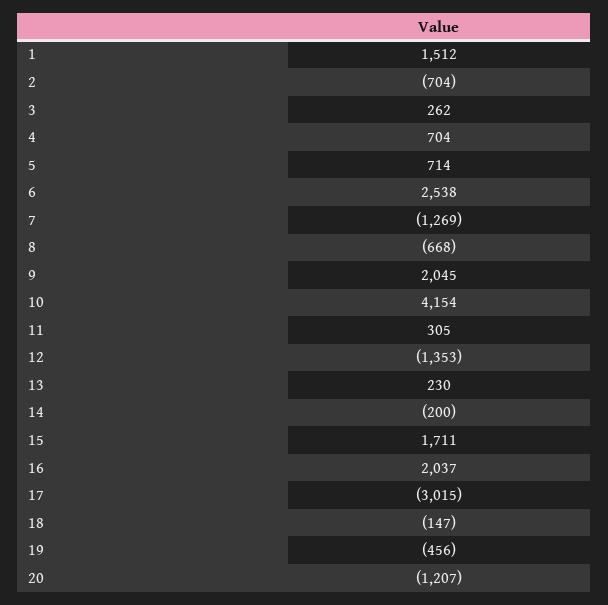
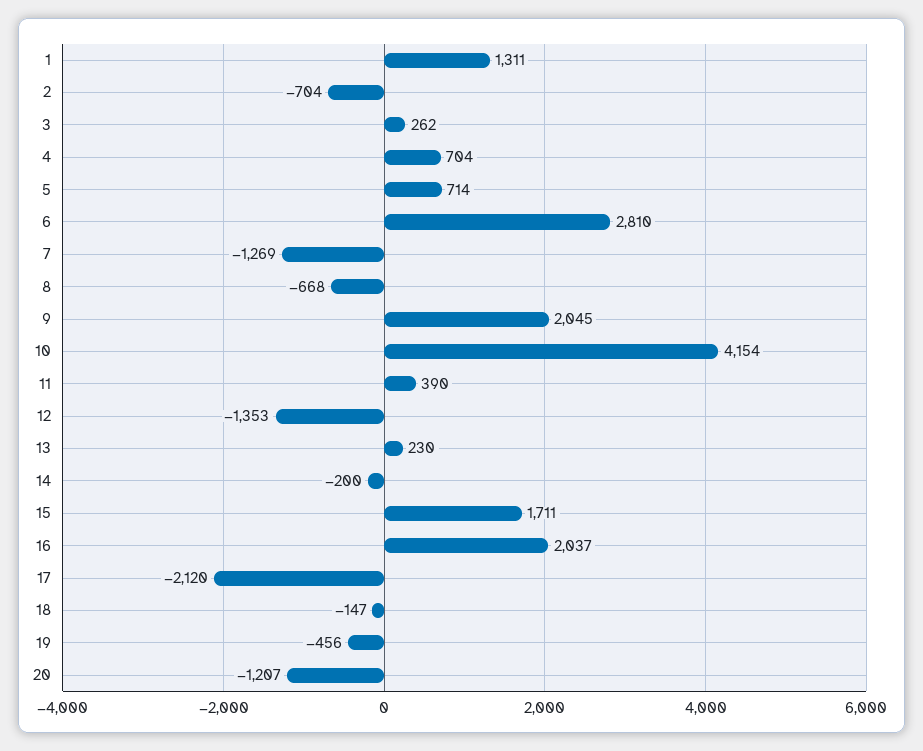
  {
-   "1": 1512,
+   "1": 1311,
    "2": -704,
    "3": 262,
    "4": 704,
    "5": 714,
-   "6": 2538,
+   "6": 2810,
    "7": -1269,
    "8": -668,
    "9": 2045,
    "10": 4154,
-   "11": 305,
+   "11": 390,
    "12": -1353,
    "13": 230,
    "14": -200,
    "15": 1711,
    "16": 2037,
-   "17": -3015,
+   "17": -2120,
    "18": -147,
    "19": -456,
    "20": -1207
  }

